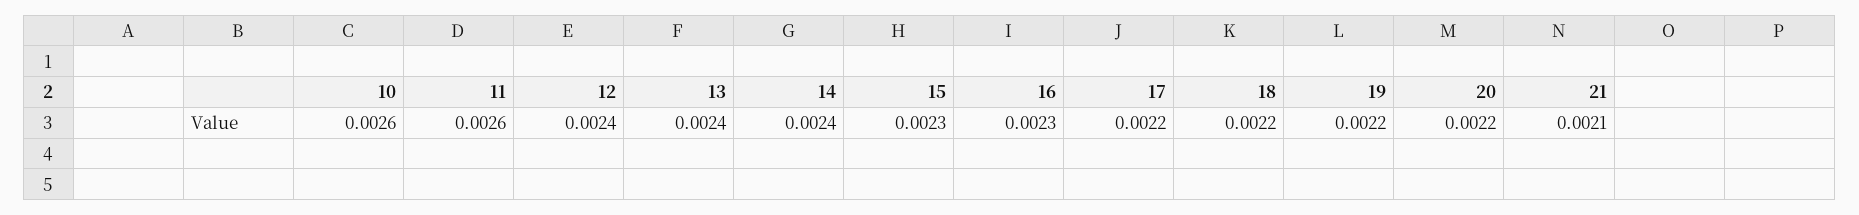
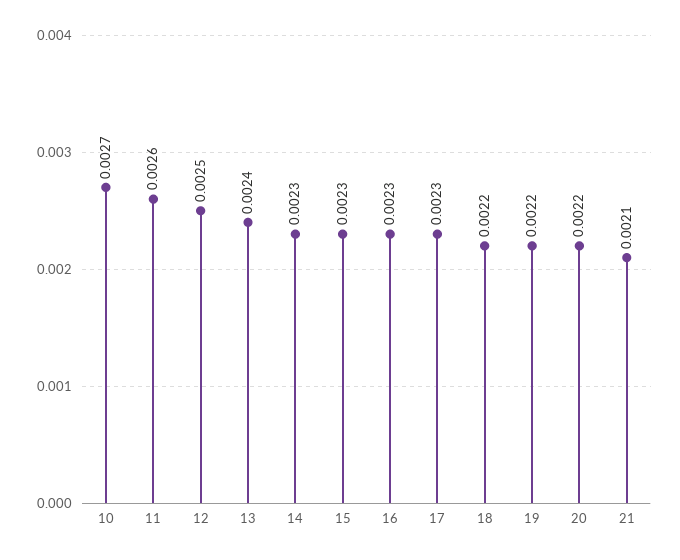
  {
-   "10": 0.0026,
+   "10": 0.0027,
    "11": 0.0026,
-   "12": 0.0024,
+   "12": 0.0025,
    "13": 0.0024,
-   "14": 0.0024,
+   "14": 0.0023,
    "15": 0.0023,
    "16": 0.0023,
-   "17": 0.0022,
+   "17": 0.0023,
    "18": 0.0022,
    "19": 0.0022,
    "20": 0.0022,
    "21": 0.0021
  }

